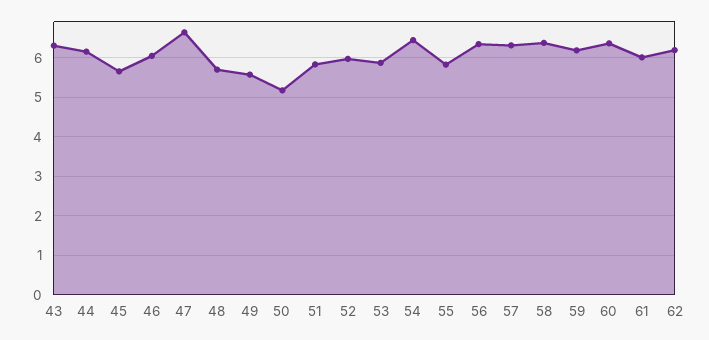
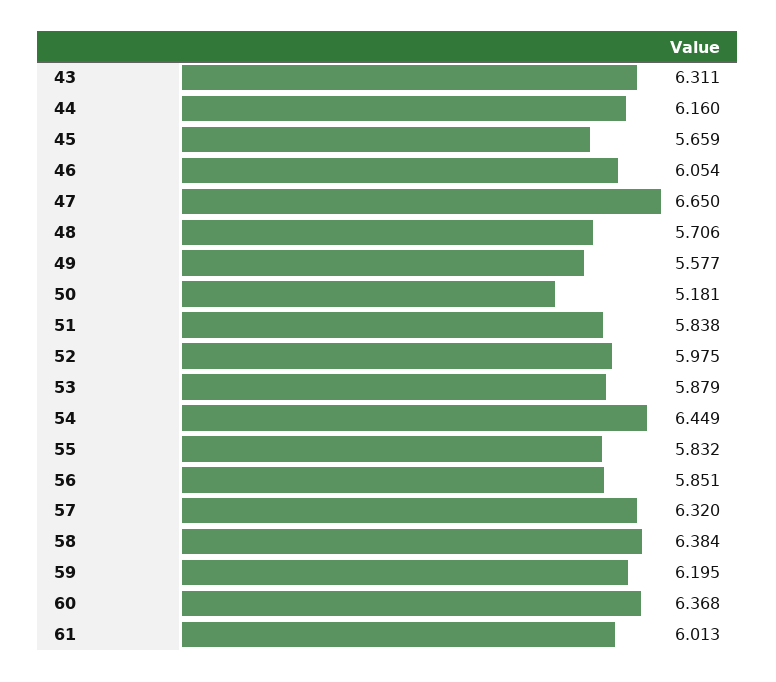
  {
    "43": 6.311,
    "44": 6.16,
    "45": 5.659,
    "46": 6.054,
    "47": 6.65,
    "48": 5.706,
    "49": 5.577,
    "50": 5.181,
    "51": 5.838,
    "52": 5.975,
    "53": 5.879,
    "54": 6.449,
    "55": 5.832,
-   "56": 6.4,
+   "56": 5.851,
    "57": 6.32,
    "58": 6.384,
    "59": 6.195,
    "60": 6.368,
-   "61": 6.013,
+   "61": 6.013
-   "62": 6.2
  }

